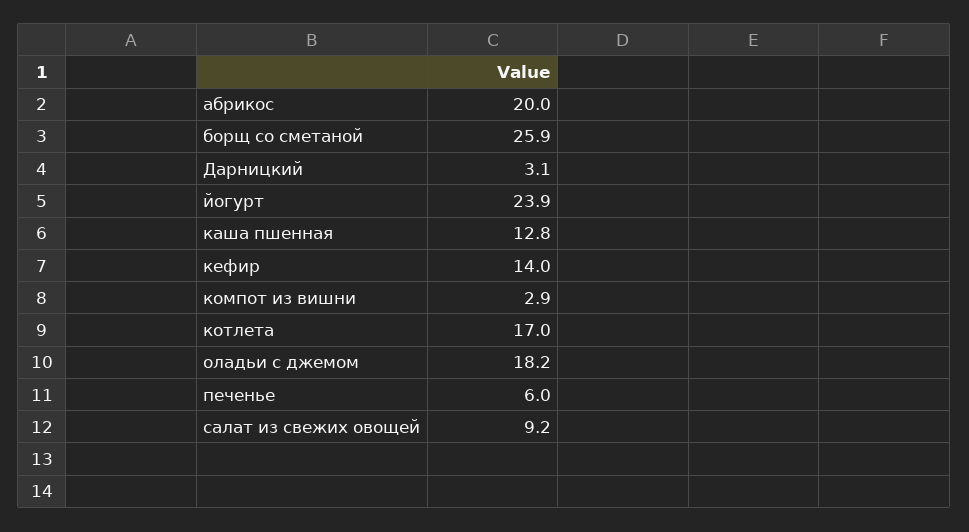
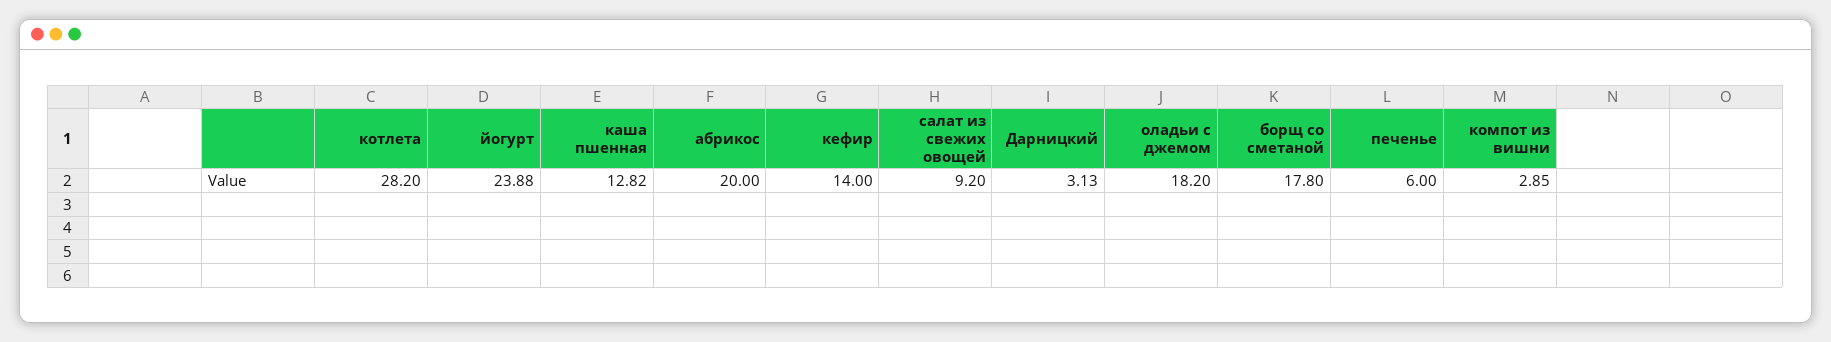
  {
    "абрикос": 20,
-   "борщ со сметаной": 25.9,
+   "борщ со сметаной": 17.8,
    "Дарницкий": 3.13,
    "йогурт": 23.88,
    "каша пшенная": 12.82,
    "кефир": 14,
    "компот из вишни": 2.85,
-   "котлета": 17,
+   "котлета": 28.2,
    "оладьи с джемом": 18.2,
    "печенье": 6,
    "салат из свежих овощей": 9.2
  }

